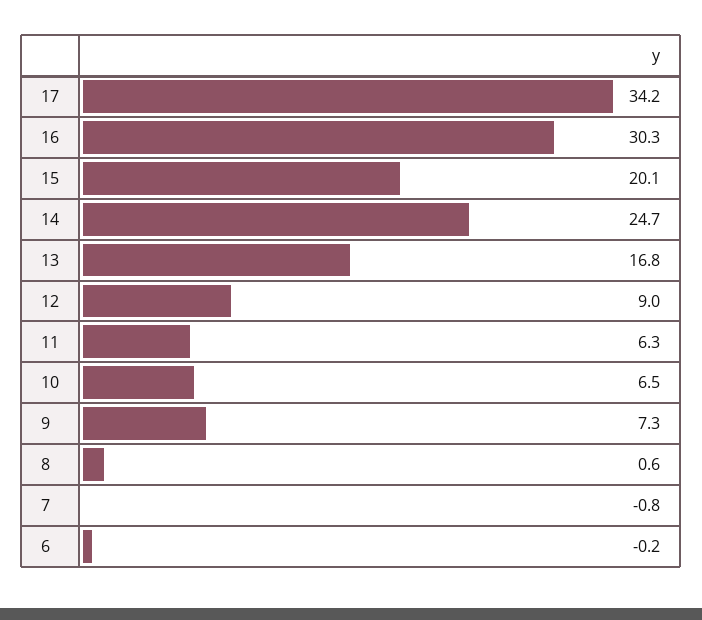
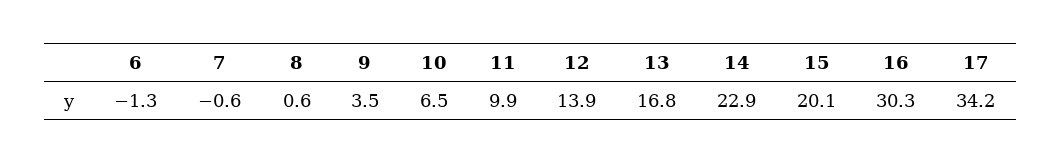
  {
    "17": 34.2,
    "16": 30.3,
    "15": 20.1,
-   "14": 24.7,
+   "14": 22.9,
    "13": 16.8,
-   "12": 9,
+   "12": 13.9,
-   "11": 6.3,
+   "11": 9.9,
    "10": 6.5,
-   "9": 7.3,
+   "9": 3.5,
    "8": 0.6,
-   "7": -0.8,
+   "7": -0.6,
-   "6": -0.2
+   "6": -1.3
  }

